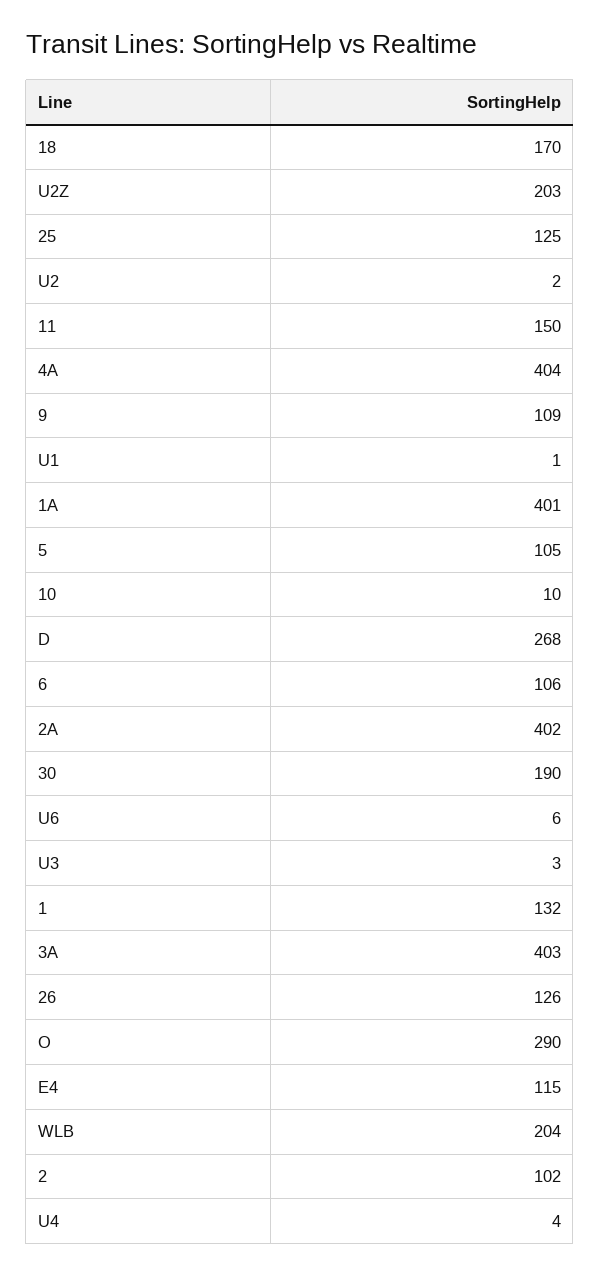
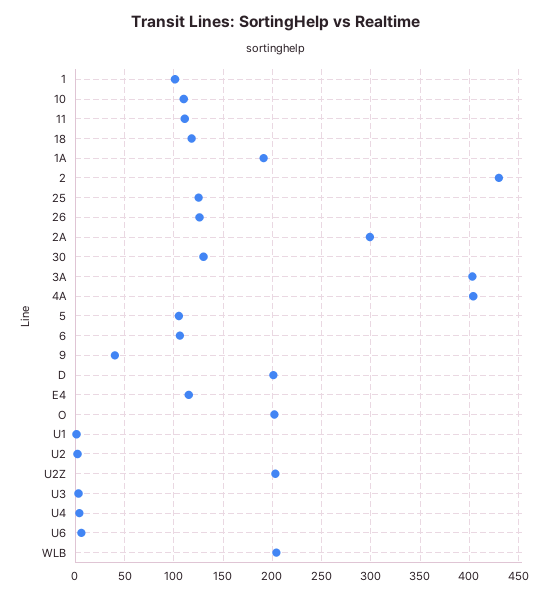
  {
-   "18": 170,
+   "18": 120,
    "U2Z": 203,
    "25": 125,
    "U2": 2,
-   "11": 150,
+   "11": 110,
    "4A": 404,
-   "9": 109,
+   "9": 40,
    "U1": 1,
-   "1A": 401,
+   "1A": 190,
    "5": 105,
-   "10": 10,
+   "10": 110,
-   "D": 268,
+   "D": 200,
    "6": 106,
-   "2A": 402,
+   "2A": 300,
-   "30": 190,
+   "30": 130,
    "U6": 6,
    "U3": 3,
-   "1": 132,
+   "1": 100,
    "3A": 403,
    "26": 126,
-   "O": 290,
+   "O": 200,
    "E4": 115,
    "WLB": 204,
-   "2": 102,
+   "2": 430,
    "U4": 4
  }

